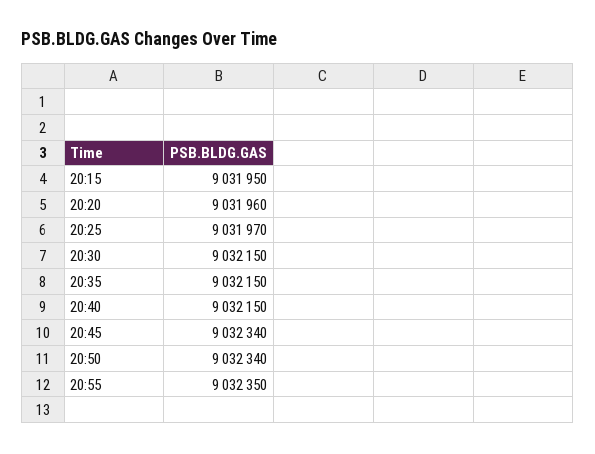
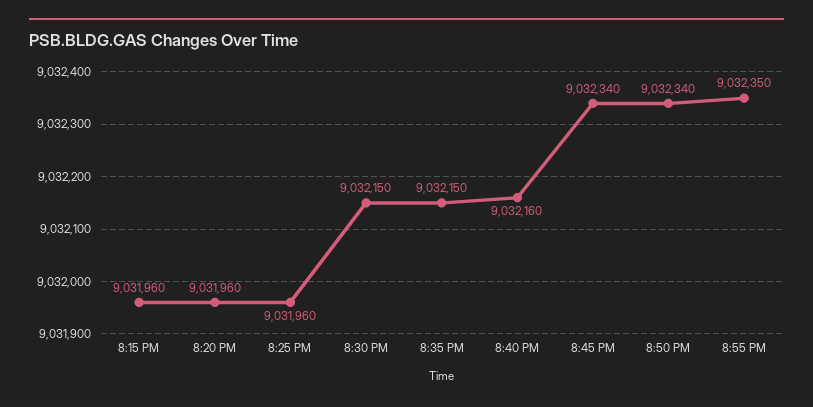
  {
-   "20:15": 9031950,
+   "20:15": 9031960,
    "20:20": 9031960,
-   "20:25": 9031970,
+   "20:25": 9031960,
    "20:30": 9032150,
    "20:35": 9032150,
-   "20:40": 9032150,
+   "20:40": 9032160,
    "20:45": 9032340,
    "20:50": 9032340,
    "20:55": 9032350
  }

